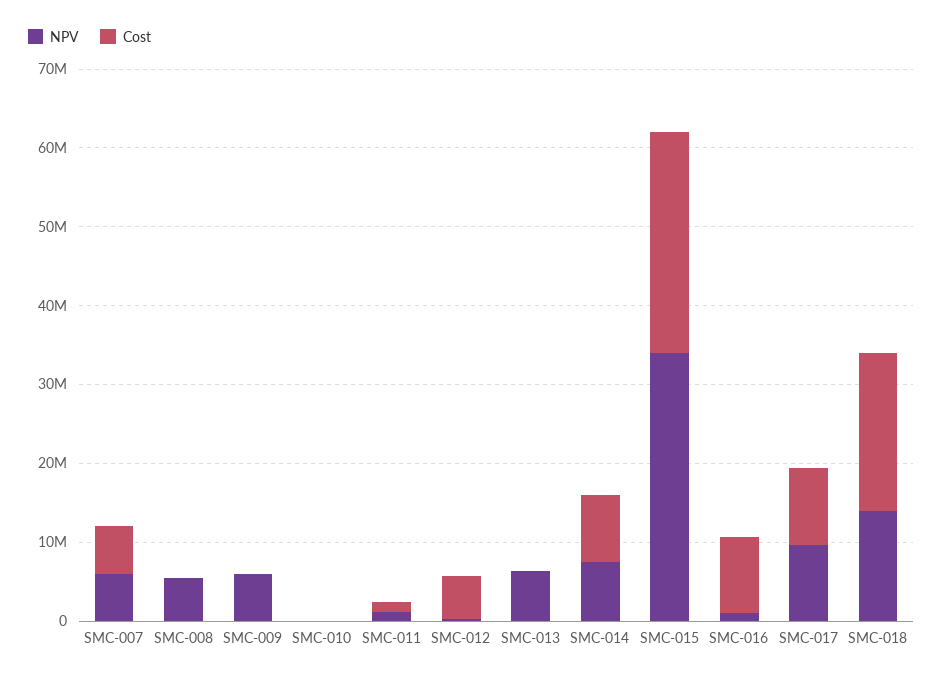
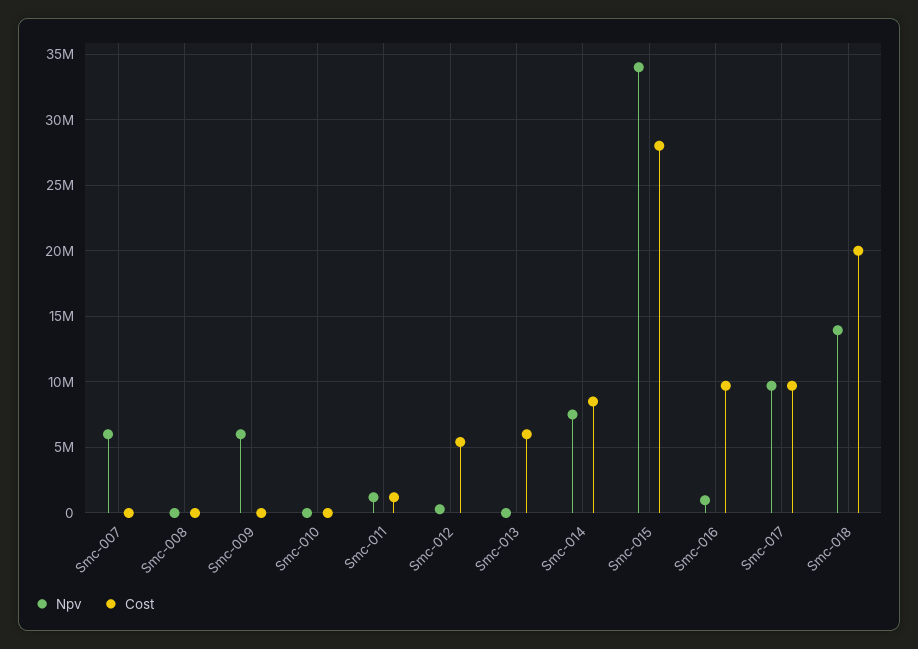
  {
    "NPV": {
      "SMC-007": 6000000,
-     "SMC-008": 6000000,
+     "SMC-008": 0,
      "SMC-009": 6000000,
      "SMC-010": 0,
      "SMC-011": 1000000,
      "SMC-012": 500000,
-     "SMC-013": 6000000,
+     "SMC-013": 0,
      "SMC-014": 7500000,
      "SMC-015": 34000000,
      "SMC-016": 1000000,
      "SMC-017": 9500000,
      "SMC-018": 14000000
    },
    "Cost": {
-     "SMC-007": 6000000,
+     "SMC-007": 0,
      "SMC-008": 0,
      "SMC-009": 0,
      "SMC-010": 0,
      "SMC-011": 1000000,
      "SMC-012": 5500000,
-     "SMC-013": 0,
+     "SMC-013": 6000000,
      "SMC-014": 8500000,
      "SMC-015": 28000000,
      "SMC-016": 9500000,
      "SMC-017": 9500000,
      "SMC-018": 20000000
    }
  }

